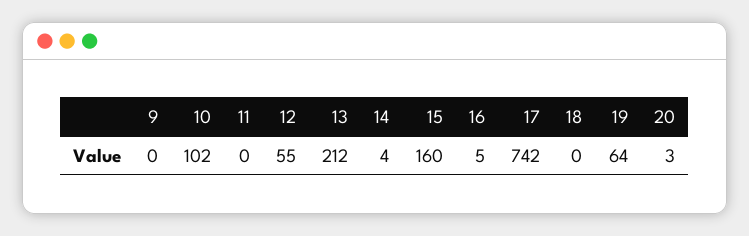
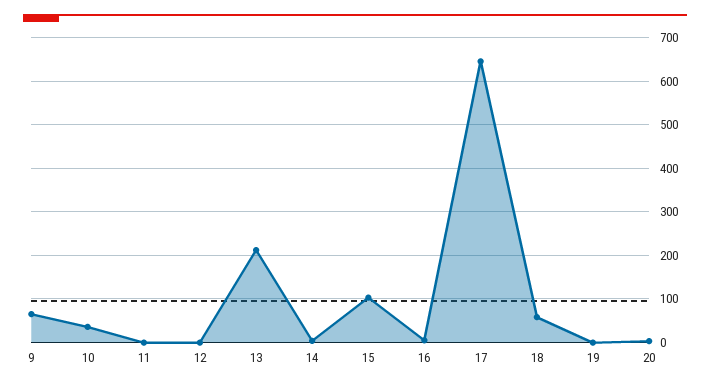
  {
-   "9": 0,
+   "9": 60,
-   "10": 102,
+   "10": 40,
    "11": 0,
-   "12": 55,
+   "12": 0,
    "13": 212,
    "14": 4,
-   "15": 160,
+   "15": 100,
    "16": 5,
-   "17": 742,
+   "17": 640,
-   "18": 0,
+   "18": 60,
-   "19": 64,
+   "19": 0,
    "20": 3
  }

